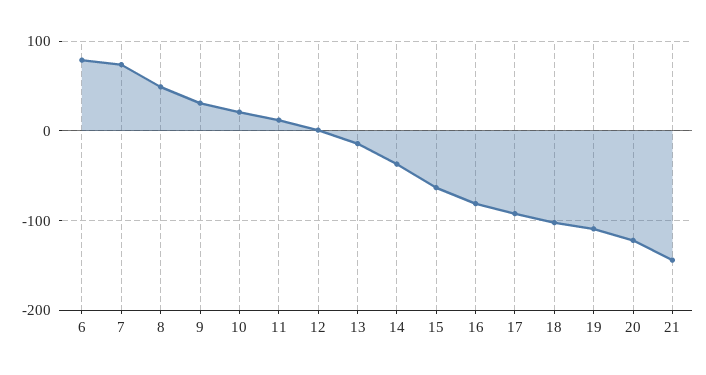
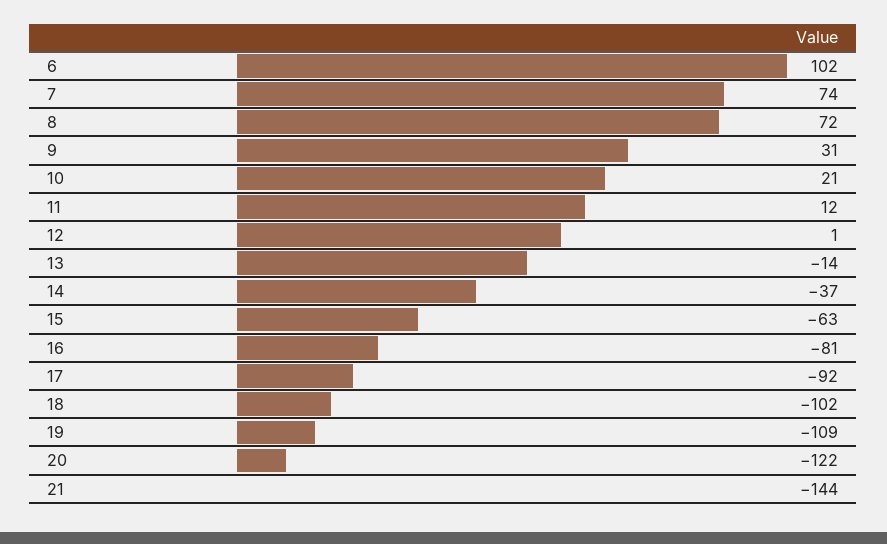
  {
-   "6": 80,
+   "6": 102,
    "7": 74,
-   "8": 50,
+   "8": 72,
    "9": 31,
    "10": 21,
    "11": 12,
    "12": 1,
    "13": -14,
    "14": -37,
    "15": -63,
    "16": -81,
    "17": -92,
    "18": -102,
    "19": -109,
    "20": -122,
    "21": -144
  }

